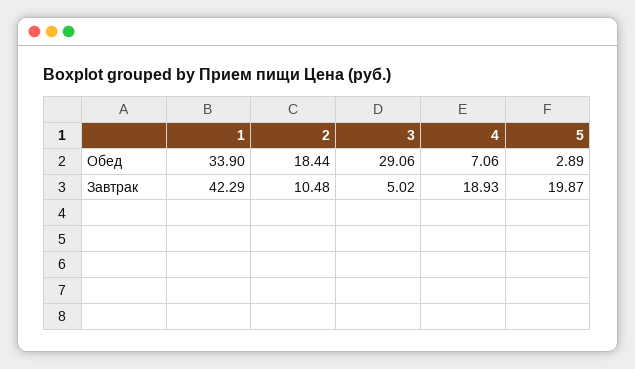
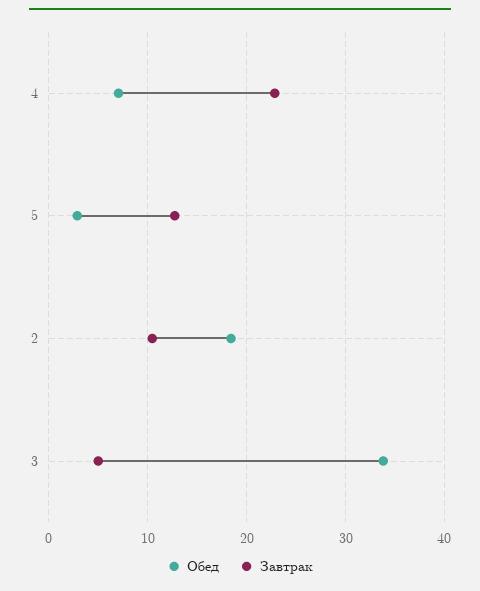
  {
    "Обед": {
-     "1": 33.9,
      "2": 18.44,
-     "3": 29.06,
+     "3": 34,
      "4": 7.06,
      "5": 2.89
    },
    "Завтрак": {
-     "1": 42.29,
      "2": 10.48,
      "3": 5.02,
-     "4": 18.93,
+     "4": 23,
-     "5": 19.87
+     "5": 13
    }
  }

